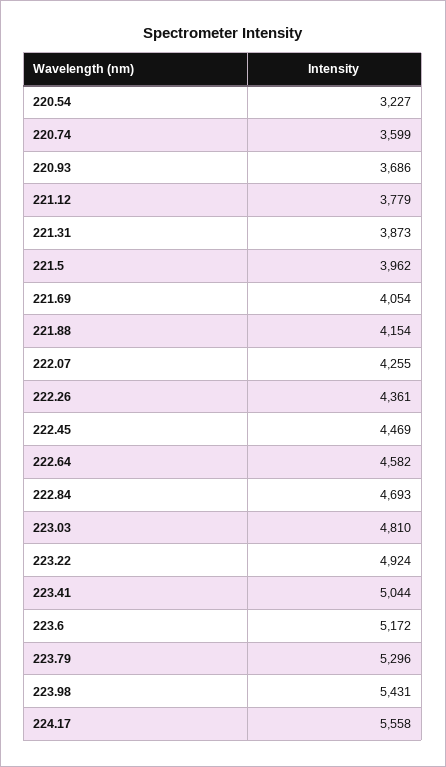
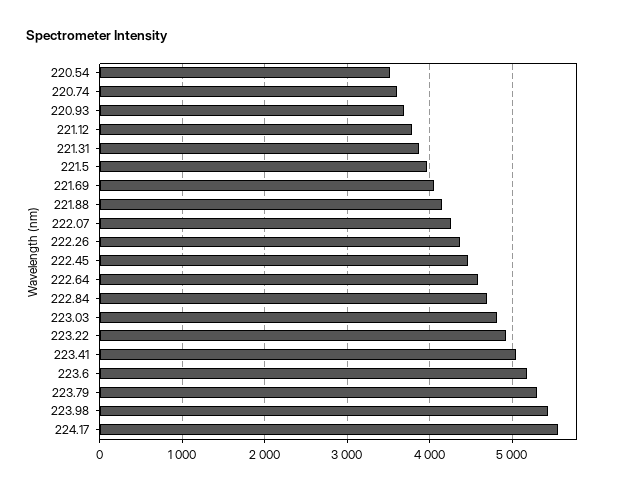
  {
-   "220.54": 3227,
+   "220.54": 3500,
    "220.74": 3599,
    "220.93": 3686,
    "221.12": 3779,
    "221.31": 3873,
    "221.5": 3962,
    "221.69": 4054,
    "221.88": 4154,
    "222.07": 4255,
    "222.26": 4361,
    "222.45": 4469,
    "222.64": 4582,
    "222.84": 4693,
    "223.03": 4810,
    "223.22": 4924,
    "223.41": 5044,
    "223.6": 5172,
    "223.79": 5296,
    "223.98": 5431,
    "224.17": 5558
  }

